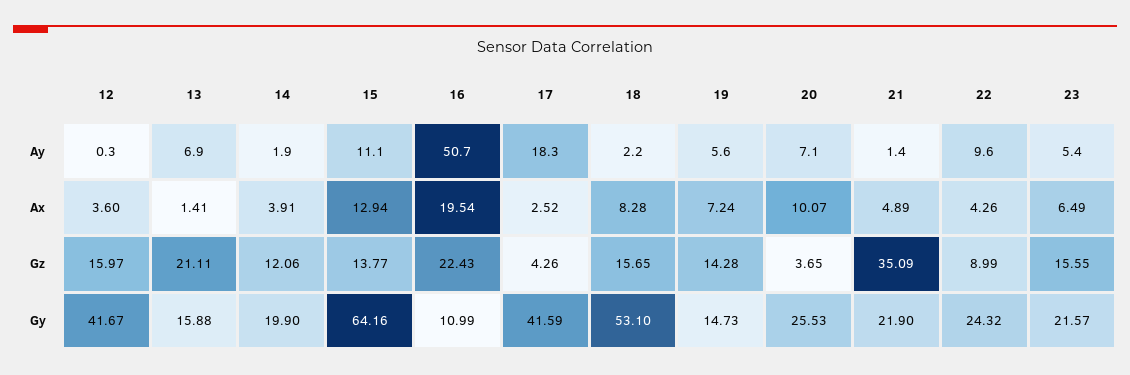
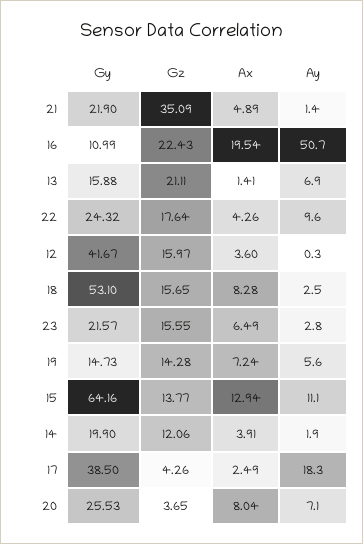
  {
    "12": {
      "Ay": 0.3,
      "Ax": 3.6,
      "Gz": 15.97,
      "Gy": 41.67
    },
    "13": {
      "Ay": 6.9,
      "Ax": 1.41,
      "Gz": 21.11,
      "Gy": 15.88
    },
    "14": {
      "Ay": 1.9,
      "Ax": 3.91,
      "Gz": 12.06,
      "Gy": 19.9
    },
    "15": {
      "Ay": 11.1,
      "Ax": 12.94,
      "Gz": 13.77,
      "Gy": 64.16
    },
    "16": {
      "Ay": 50.7,
      "Ax": 19.54,
      "Gz": 22.43,
      "Gy": 10.99
    },
    "17": {
      "Ay": 18.3,
-     "Ax": 2.52,
+     "Ax": 2.49,
      "Gz": 4.26,
-     "Gy": 41.59
+     "Gy": 38.5
    },
    "18": {
-     "Ay": 2.2,
+     "Ay": 2.5,
      "Ax": 8.28,
      "Gz": 15.65,
      "Gy": 53.1
    },
    "19": {
      "Ay": 5.6,
      "Ax": 7.24,
      "Gz": 14.28,
      "Gy": 14.73
    },
    "20": {
      "Ay": 7.1,
-     "Ax": 10.07,
+     "Ax": 8.04,
      "Gz": 3.65,
      "Gy": 25.53
    },
    "21": {
      "Ay": 1.4,
      "Ax": 4.89,
      "Gz": 35.09,
      "Gy": 21.9
    },
    "22": {
      "Ay": 9.6,
      "Ax": 4.26,
-     "Gz": 8.99,
+     "Gz": 17.64,
      "Gy": 24.32
    },
    "23": {
-     "Ay": 5.4,
+     "Ay": 2.8,
      "Ax": 6.49,
      "Gz": 15.55,
      "Gy": 21.57
    }
  }

